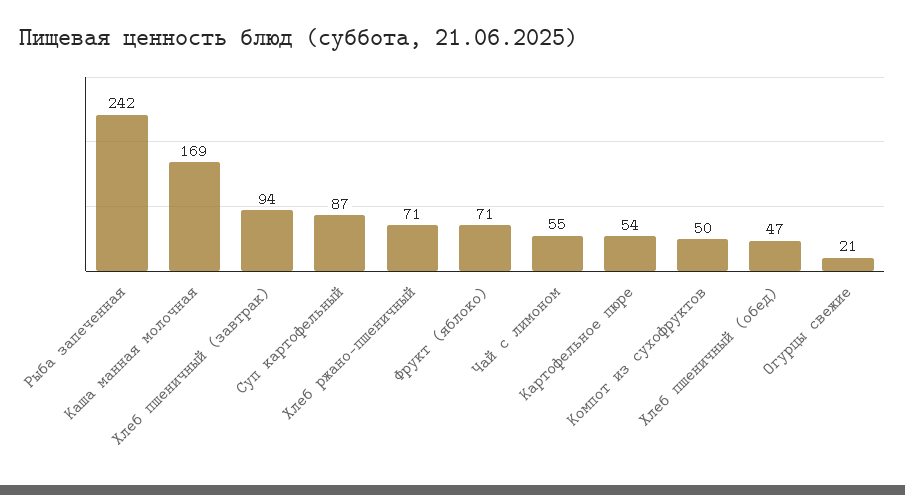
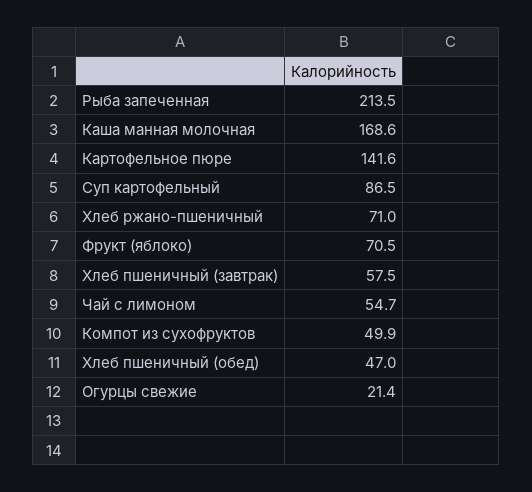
  {
-   "Рыба запеченная": 242,
+   "Рыба запеченная": 213.5,
    "Каша манная молочная": 168.6,
-   "Хлеб пшеничный (завтрак)": 94,
+   "Хлеб пшеничный (завтрак)": 57.5,
    "Суп картофельный": 86.5,
    "Хлеб ржано-пшеничный": 71,
    "Фрукт (яблоко)": 70.5,
    "Чай с лимоном": 54.7,
-   "Картофельное пюре": 54,
+   "Картофельное пюре": 141.6,
    "Компот из сухофруктов": 49.9,
    "Хлеб пшеничный (обед)": 47,
    "Огурцы свежие": 21.4
  }

